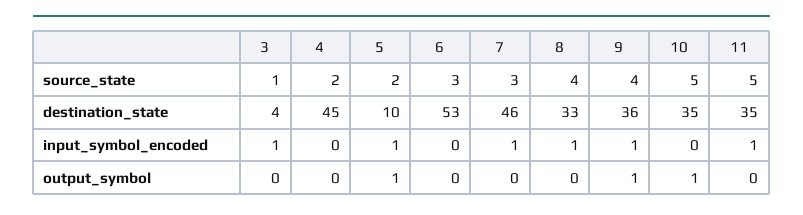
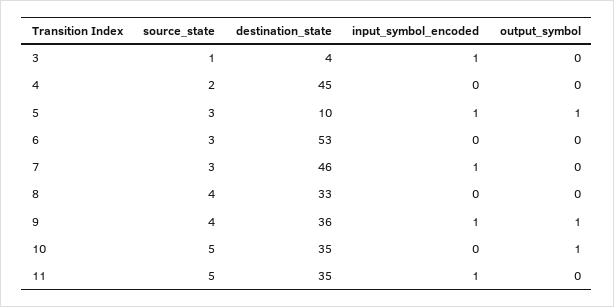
  {
    "3": {
      "source_state": 1,
      "destination_state": 4,
      "input_symbol_encoded": 1,
      "output_symbol": 0
    },
    "4": {
      "source_state": 2,
      "destination_state": 45,
      "input_symbol_encoded": 0,
      "output_symbol": 0
    },
    "5": {
-     "source_state": 2,
+     "source_state": 3,
      "destination_state": 10,
      "input_symbol_encoded": 1,
      "output_symbol": 1
    },
    "6": {
      "source_state": 3,
      "destination_state": 53,
      "input_symbol_encoded": 0,
      "output_symbol": 0
    },
    "7": {
      "source_state": 3,
      "destination_state": 46,
      "input_symbol_encoded": 1,
      "output_symbol": 0
    },
    "8": {
      "source_state": 4,
      "destination_state": 33,
-     "input_symbol_encoded": 1,
+     "input_symbol_encoded": 0,
      "output_symbol": 0
    },
    "9": {
      "source_state": 4,
      "destination_state": 36,
      "input_symbol_encoded": 1,
      "output_symbol": 1
    },
    "10": {
      "source_state": 5,
      "destination_state": 35,
      "input_symbol_encoded": 0,
      "output_symbol": 1
    },
    "11": {
      "source_state": 5,
      "destination_state": 35,
      "input_symbol_encoded": 1,
      "output_symbol": 0
    }
  }

